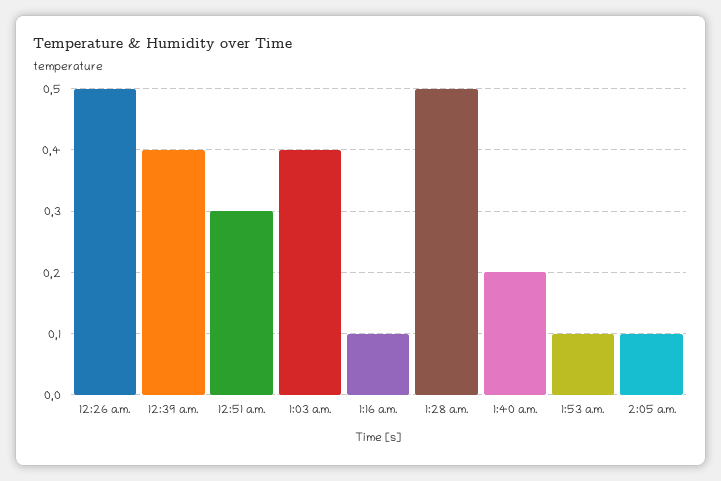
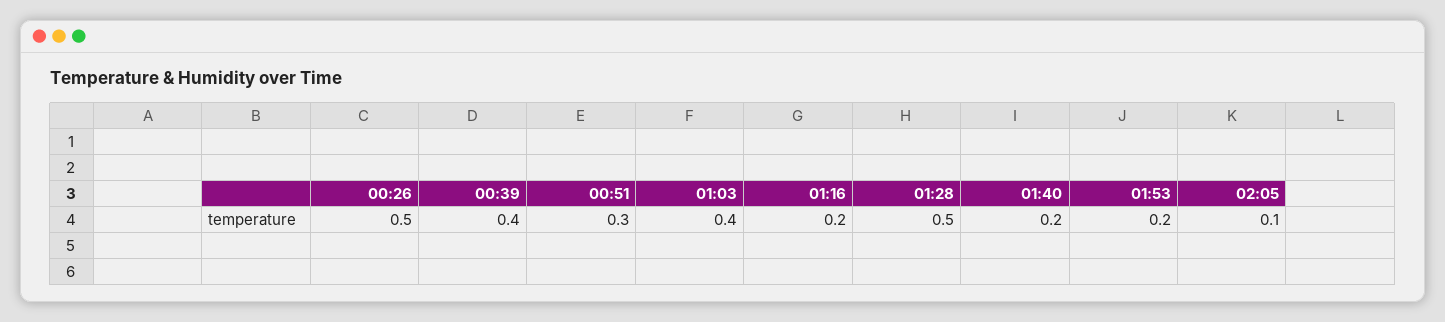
  {
    "12:26 a.m.": 0.5,
    "12:39 a.m.": 0.4,
    "12:51 a.m.": 0.3,
    "1:03 a.m.": 0.4,
-   "1:16 a.m.": 0.1,
+   "1:16 a.m.": 0.2,
    "1:28 a.m.": 0.5,
    "1:40 a.m.": 0.2,
-   "1:53 a.m.": 0.1,
+   "1:53 a.m.": 0.2,
    "2:05 a.m.": 0.1
  }

